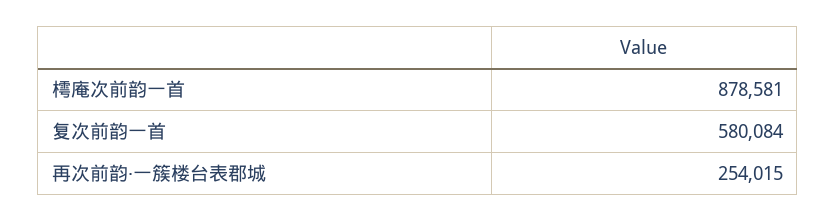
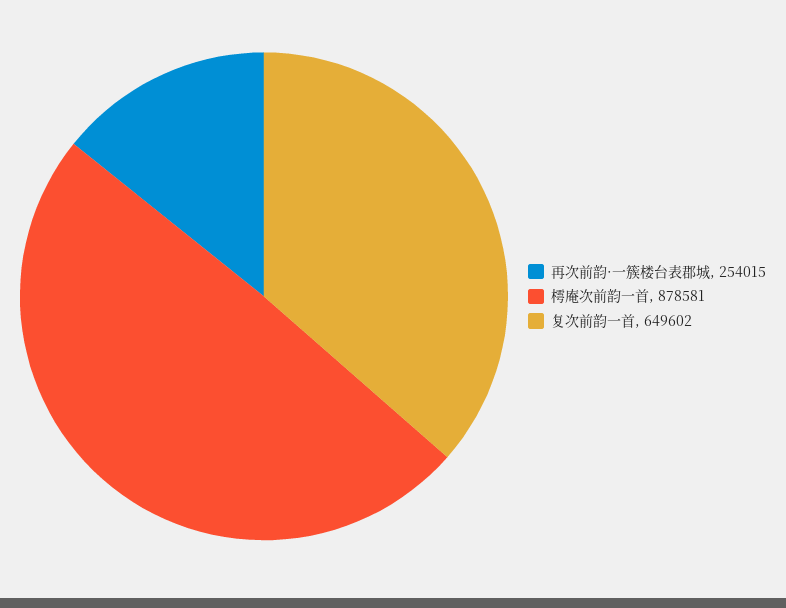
  {
    "樗庵次前韵一首": 878581,
-   "复次前韵一首": 580084,
+   "复次前韵一首": 649602,
    "再次前韵·一簇楼台表郡城": 254015
  }

